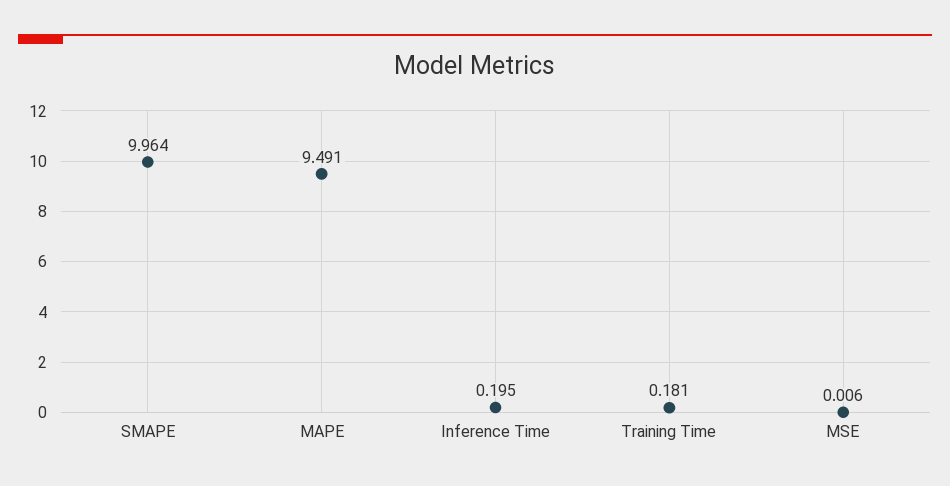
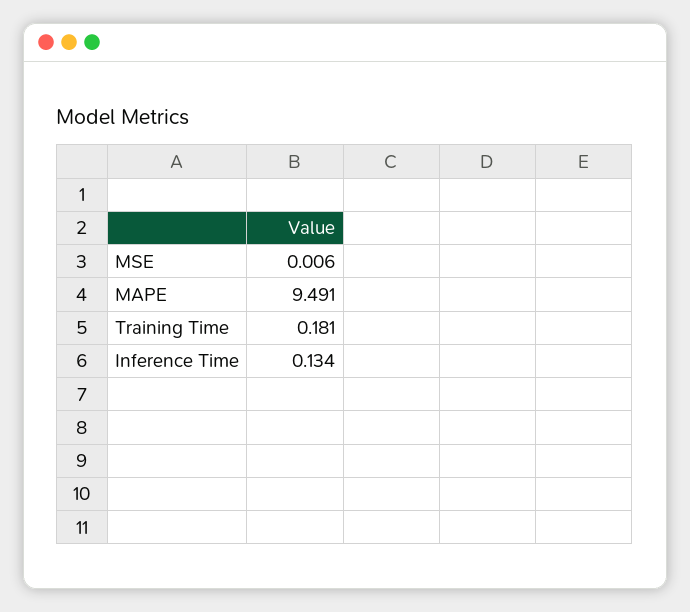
  {
-   "SMAPE": 9.964,
    "MAPE": 9.491,
-   "Inference Time": 0.195,
+   "Inference Time": 0.134,
    "Training Time": 0.181,
    "MSE": 0.006
  }

